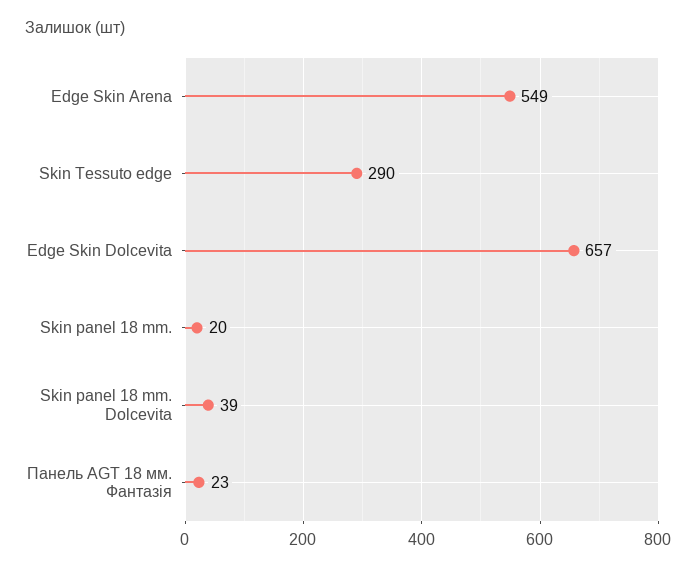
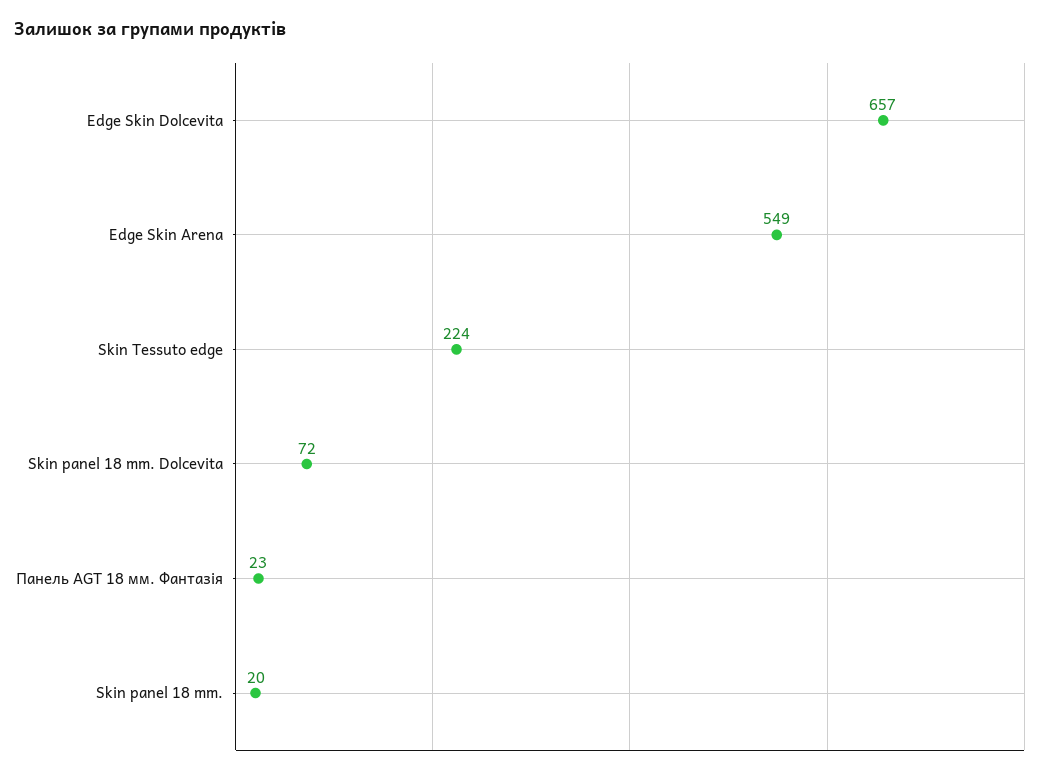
  {
    "Edge Skin Arena": 549,
-   "Skin Tessuto edge": 290,
+   "Skin Tessuto edge": 224,
    "Edge Skin Dolcevita": 657,
    "Skin panel 18 mm.": 20,
-   "Skin panel 18 mm. Dolcevita": 39,
+   "Skin panel 18 mm. Dolcevita": 72,
    "Панель AGT 18 мм. Фантазія": 23
  }

